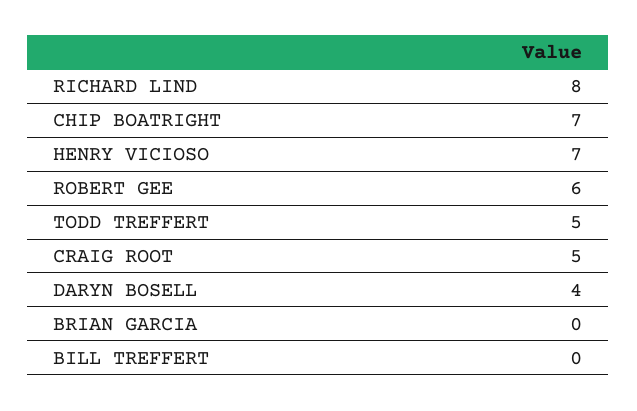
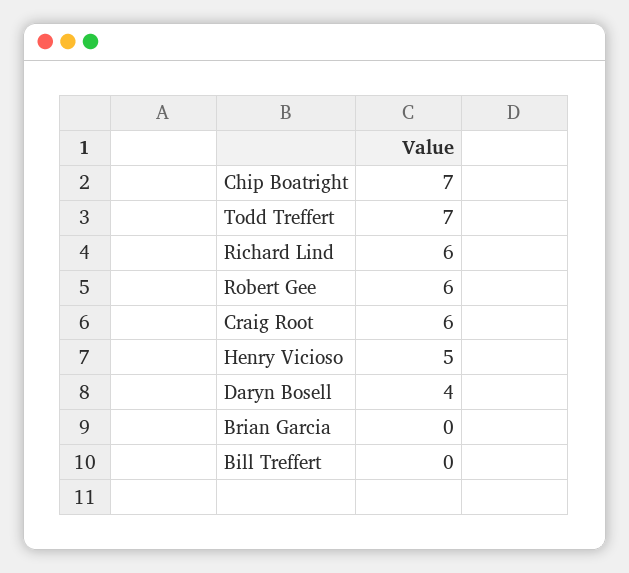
  {
-   "RICHARD LIND": 8,
+   "RICHARD LIND": 6,
    "CHIP BOATRIGHT": 7,
-   "HENRY VICIOSO": 7,
+   "HENRY VICIOSO": 5,
    "ROBERT GEE": 6,
-   "TODD TREFFERT": 5,
+   "TODD TREFFERT": 7,
-   "CRAIG ROOT": 5,
+   "CRAIG ROOT": 6,
    "DARYN BOSELL": 4,
    "BRIAN GARCIA": 0,
    "BILL TREFFERT": 0
  }

